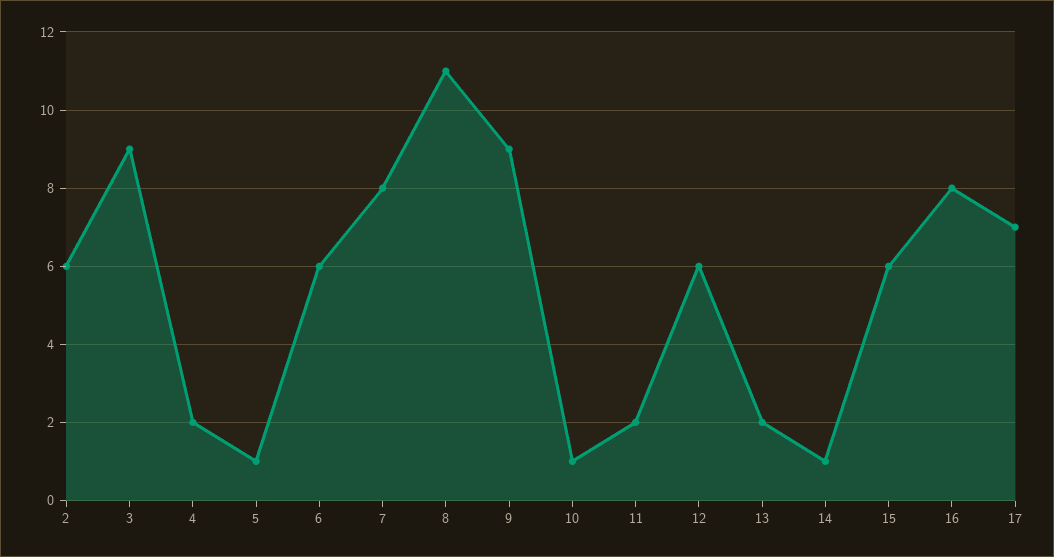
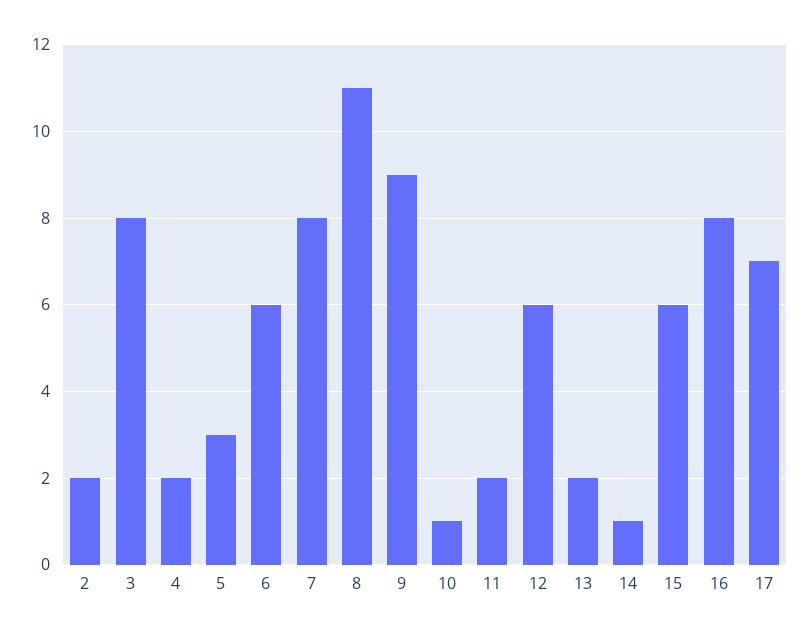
  {
-   "2": 6,
+   "2": 2,
-   "3": 9,
+   "3": 8,
    "4": 2,
-   "5": 1,
+   "5": 3,
    "6": 6,
    "7": 8,
    "8": 11,
    "9": 9,
    "10": 1,
    "11": 2,
    "12": 6,
    "13": 2,
    "14": 1,
    "15": 6,
    "16": 8,
    "17": 7
  }

